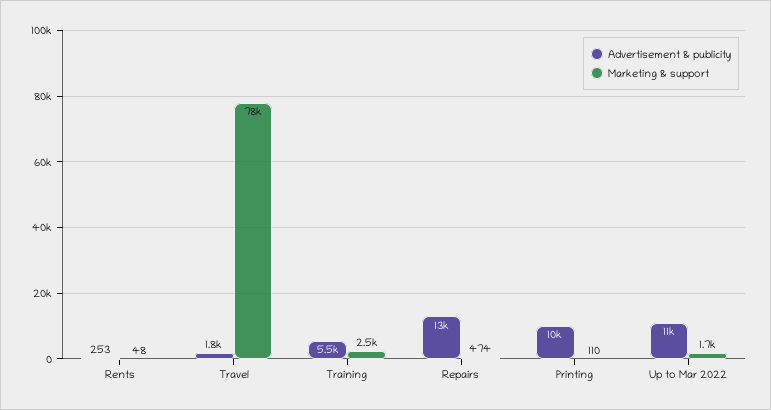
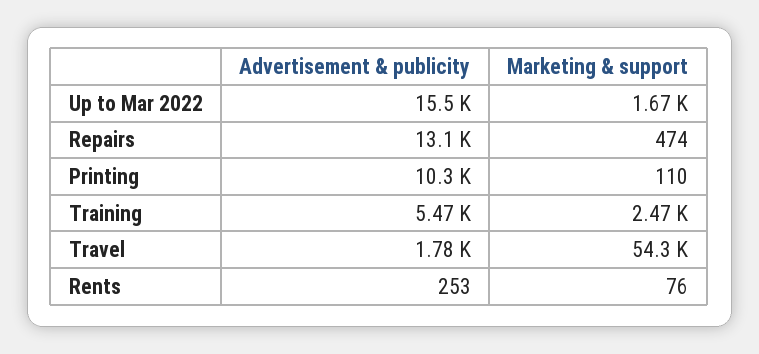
  {
    "Advertisement & publicity": {
      "Rents": 253,
      "Travel": 1780,
      "Training": 5470,
      "Repairs": 13100,
      "Printing": 10300,
-     "Up to Mar 2022": 11000
+     "Up to Mar 2022": 15500
    },
    "Marketing & support": {
-     "Rents": 48,
+     "Rents": 76,
-     "Travel": 78000,
+     "Travel": 54300,
      "Training": 2470,
      "Repairs": 474,
      "Printing": 110,
      "Up to Mar 2022": 1670
    }
  }

